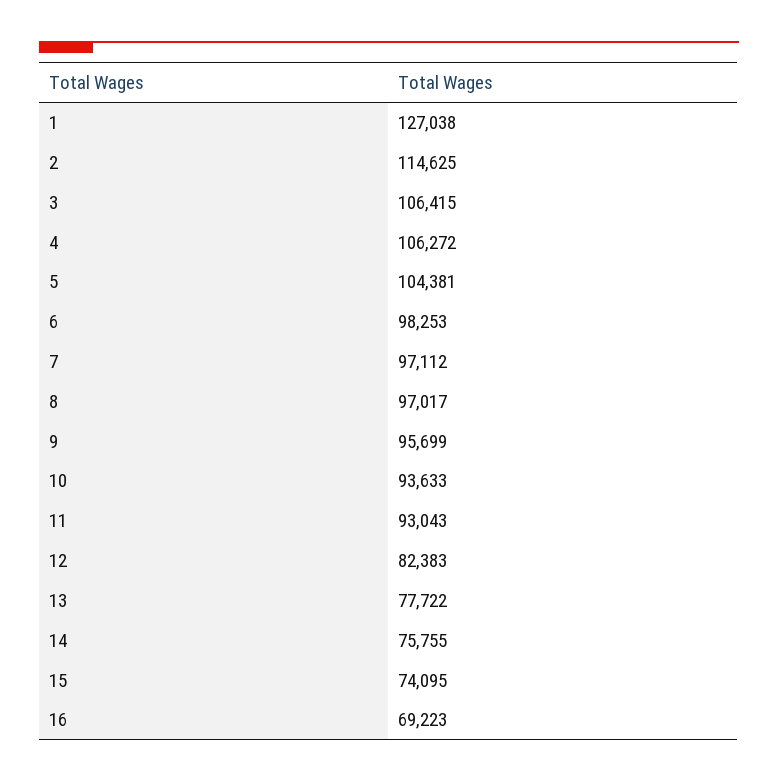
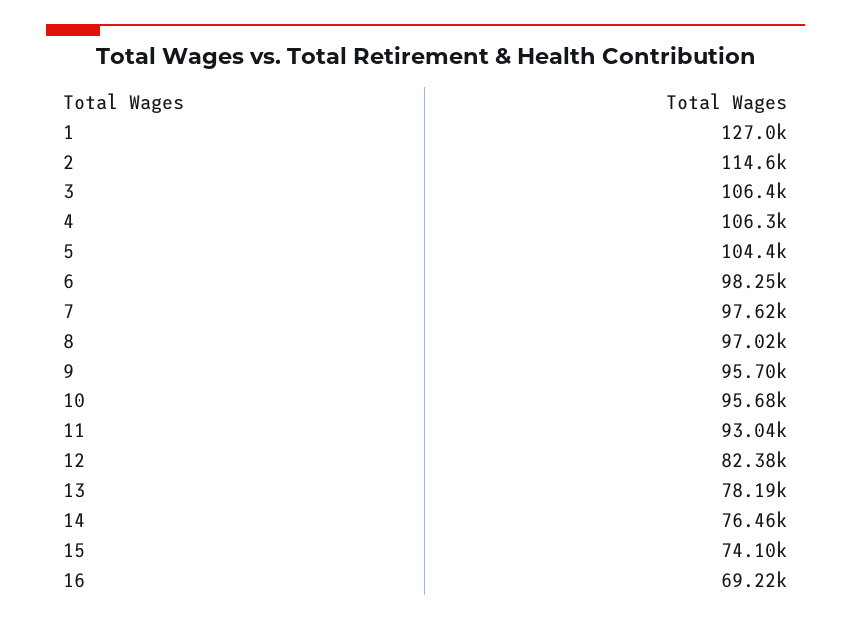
  {
    "1": 127038,
    "2": 114625,
    "3": 106415,
    "4": 106272,
    "5": 104381,
    "6": 98253,
-   "7": 97112,
+   "7": 97620,
    "8": 97017,
    "9": 95699,
-   "10": 93633,
+   "10": 95680,
    "11": 93043,
    "12": 82383,
-   "13": 77722,
+   "13": 78190,
-   "14": 75755,
+   "14": 76460,
    "15": 74095,
    "16": 69223
  }

